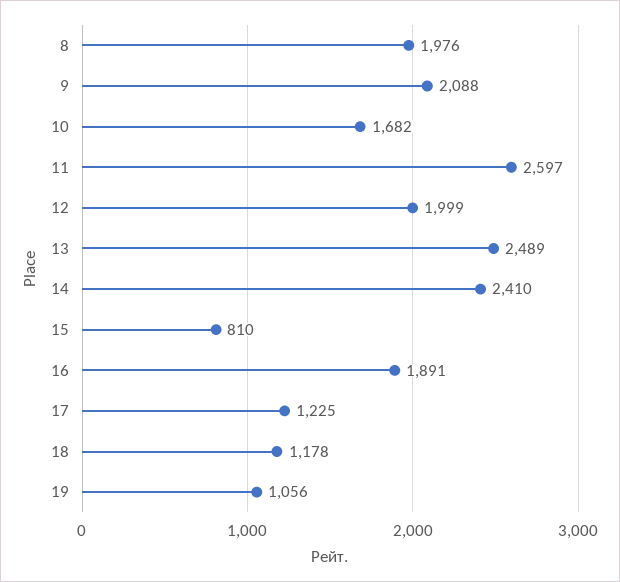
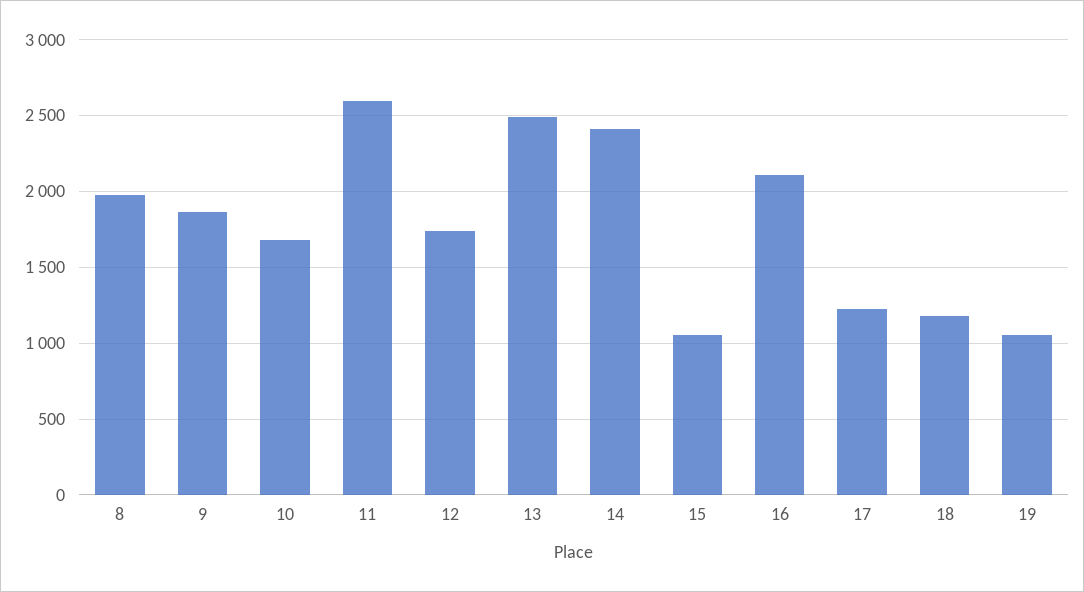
  {
    "8": 1976,
-   "9": 2088,
+   "9": 1850,
    "10": 1682,
    "11": 2597,
-   "12": 1999,
+   "12": 1750,
    "13": 2489,
    "14": 2410,
-   "15": 810,
+   "15": 1050,
-   "16": 1891,
+   "16": 2100,
    "17": 1225,
    "18": 1178,
    "19": 1056
  }

